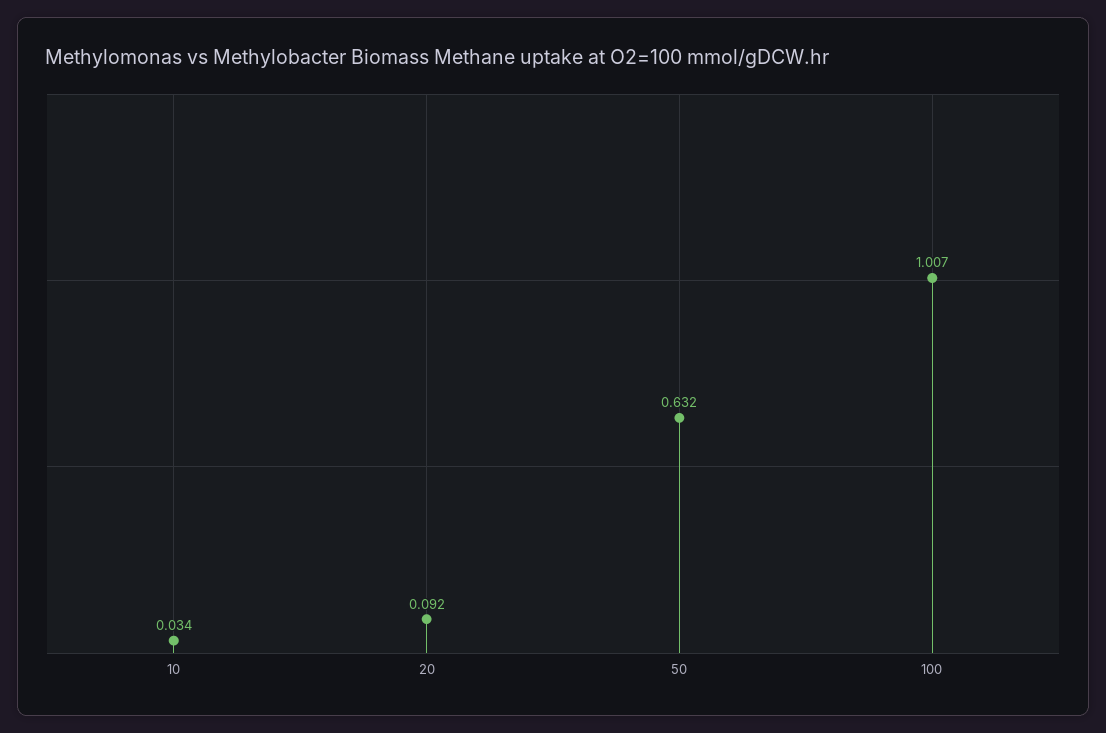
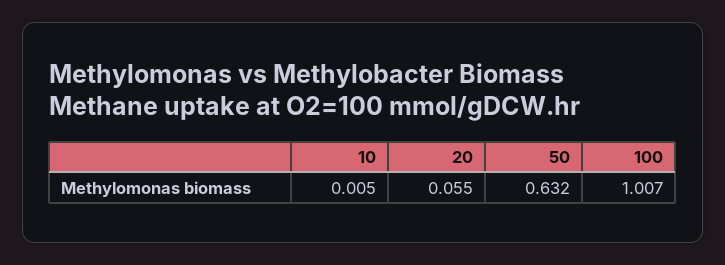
  {
-   "10": 0.034,
+   "10": 0.005,
-   "20": 0.092,
+   "20": 0.055,
    "50": 0.632,
    "100": 1.007
  }

